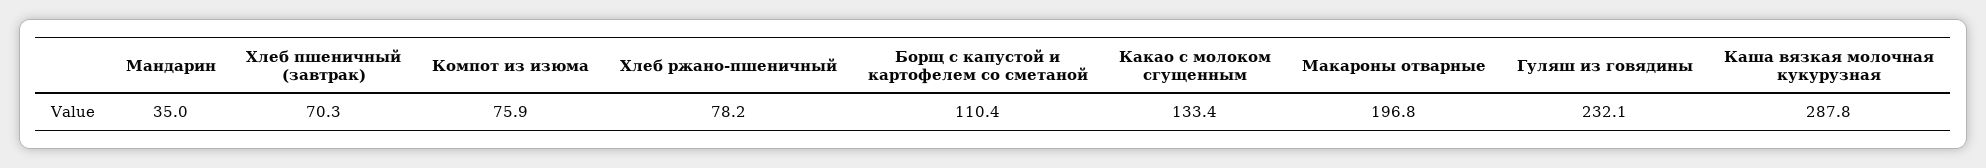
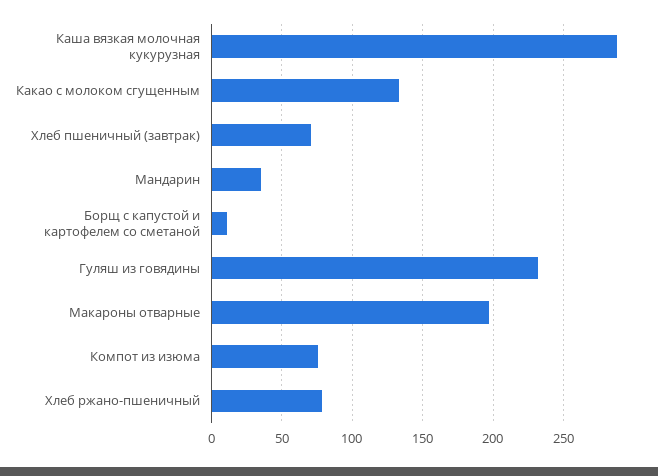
  {
    "Мандарин": 35,
    "Хлеб пшеничный (завтрак)": 70.3,
    "Компот из изюма": 75.9,
    "Хлеб ржано-пшеничный": 78.2,
-   "Борщ с капустой и картофелем со сметаной": 110.4,
+   "Борщ с капустой и картофелем со сметаной": 10,
    "Какао с молоком сгущенным": 133.4,
    "Макароны отварные": 196.8,
    "Гуляш из говядины": 232.1,
    "Каша вязкая молочная кукурузная": 287.8
  }

